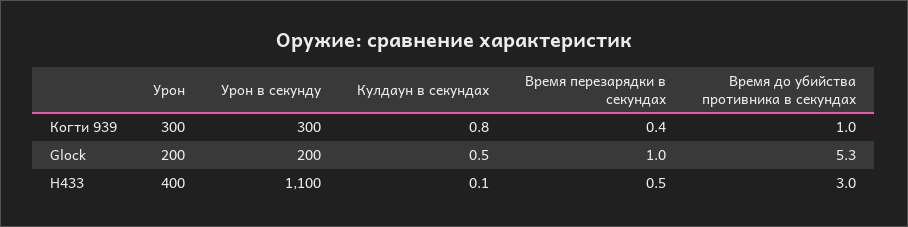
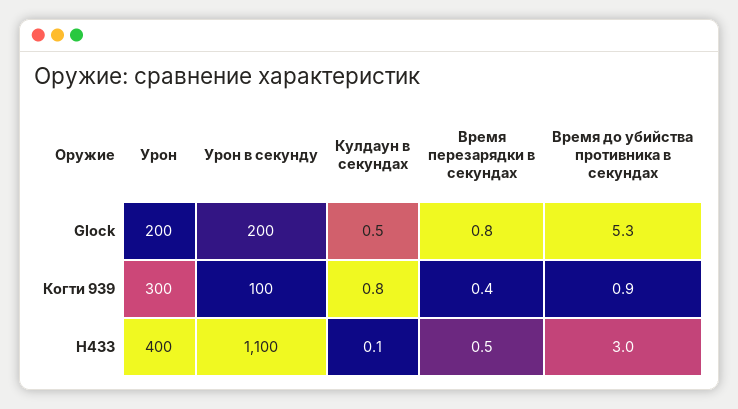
  {
    "Урон": {
      "Когти 939": 300,
      "Glock": 200,
      "H433": 400
    },
    "Урон в секунду": {
-     "Когти 939": 300,
+     "Когти 939": 100,
      "Glock": 200,
      "H433": 1100
    },
    "Кулдаун в секундах": {
      "Когти 939": 0.8,
      "Glock": 0.5,
      "H433": 0.1
    },
    "Время перезарядки в секундах": {
      "Когти 939": 0.4,
-     "Glock": 1,
+     "Glock": 0.8,
      "H433": 0.5
    },
    "Время до убийства противника в секундах": {
-     "Когти 939": 1,
+     "Когти 939": 0.9,
      "Glock": 5.3,
      "H433": 3
    }
  }

